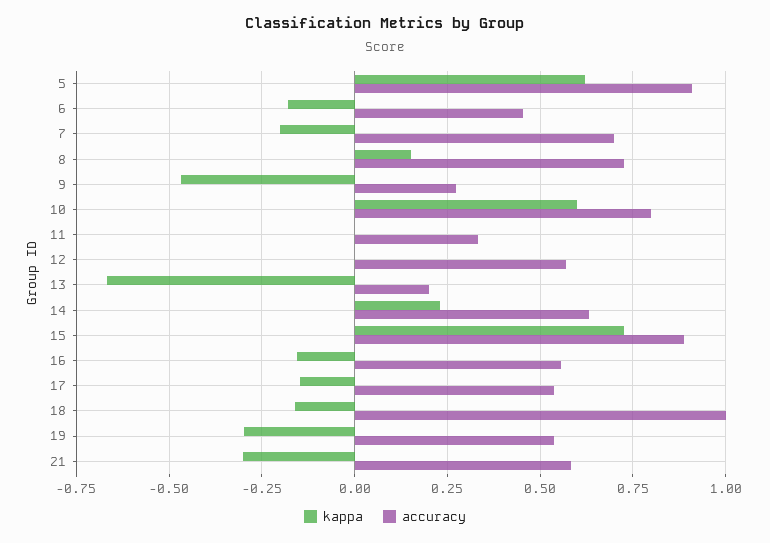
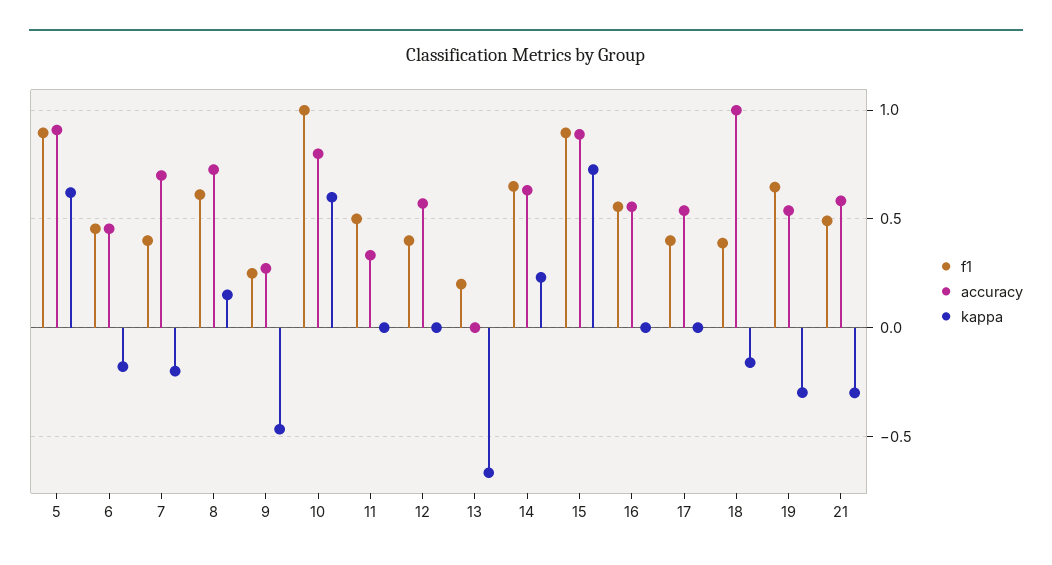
  {
    "kappa": {
      "5": 0.625,
      "6": -0.175,
      "7": -0.2,
      "8": 0.15,
      "9": -0.475,
      "10": 0.6,
      "11": 0,
      "12": 0,
      "13": -0.675,
      "14": 0.225,
      "15": 0.725,
-     "16": -0.15,
+     "16": 0,
-     "17": -0.15,
+     "17": 0,
      "18": -0.15,
      "19": -0.3,
      "21": -0.3
    },
    "accuracy": {
      "5": 0.9,
      "6": 0.45,
      "7": 0.7,
      "8": 0.725,
      "9": 0.275,
      "10": 0.8,
      "11": 0.325,
      "12": 0.575,
-     "13": 0.2,
+     "13": 0,
      "14": 0.625,
      "15": 0.9,
      "16": 0.55,
      "17": 0.55,
      "18": 1,
      "19": 0.55,
      "21": 0.575
-   }
+   },
+   "f1": {
+     "5": 0.9,
+     "6": 0.45,
+     "7": 0.4,
+     "8": 0.6,
+     "9": 0.25,
+     "10": 1,
+     "11": 0.5,
+     "12": 0.4,
+     "13": 0.2,
+     "14": 0.65,
+     "15": 0.9,
+     "16": 0.55,
+     "17": 0.4,
+     "18": 0.4,
+     "19": 0.65,
+     "21": 0.5
+   }
  }

